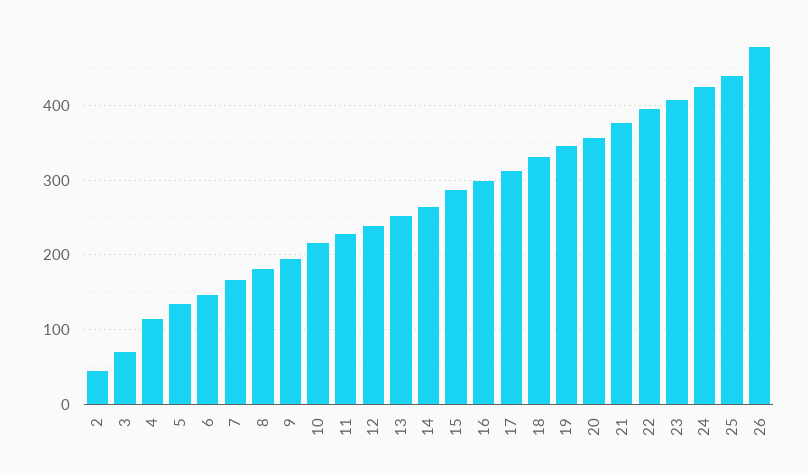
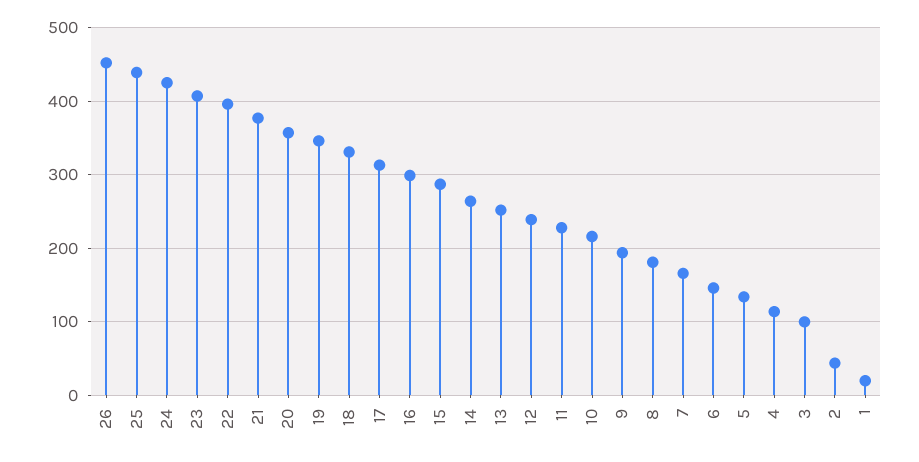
  {
    "2": 40,
-   "3": 70,
+   "3": 100,
    "4": 110,
    "5": 130,
    "6": 150,
    "7": 170,
    "8": 180,
    "9": 190,
    "10": 220,
    "11": 230,
    "12": 240,
    "13": 250,
    "14": 260,
    "15": 290,
    "16": 300,
    "17": 310,
    "18": 330,
    "19": 350,
    "20": 360,
    "21": 380,
    "22": 400,
    "23": 410,
    "24": 430,
    "25": 440,
-   "26": 480
+   "26": 450,
+   "1": 20
  }

